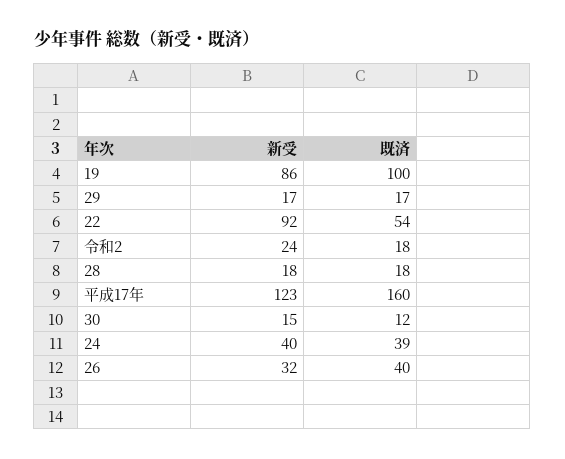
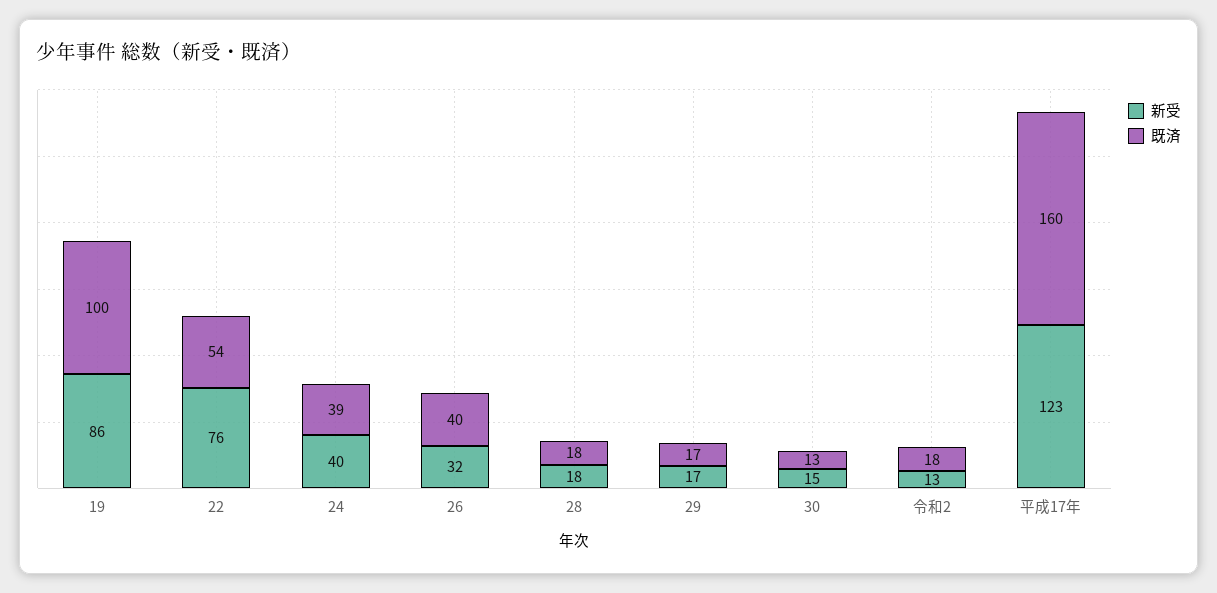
  {
    "新受": {
      "19": 86,
      "29": 17,
-     "22": 92,
+     "22": 76,
-     "令和2": 24,
+     "令和2": 13,
      "28": 18,
      "平成17年": 123,
      "30": 15,
      "24": 40,
      "26": 32
    },
    "既済": {
      "19": 100,
      "29": 17,
      "22": 54,
      "令和2": 18,
      "28": 18,
      "平成17年": 160,
-     "30": 12,
+     "30": 13,
      "24": 39,
      "26": 40
    }
  }

